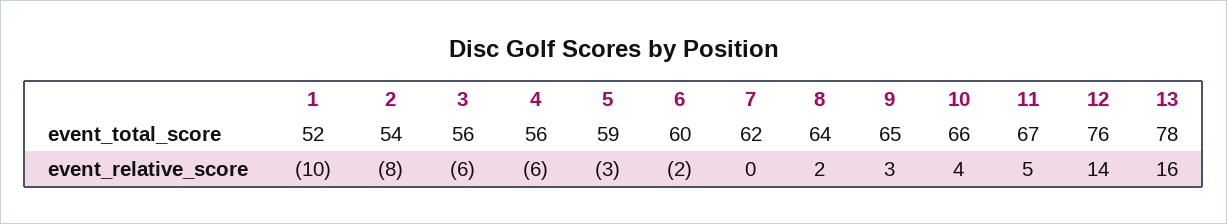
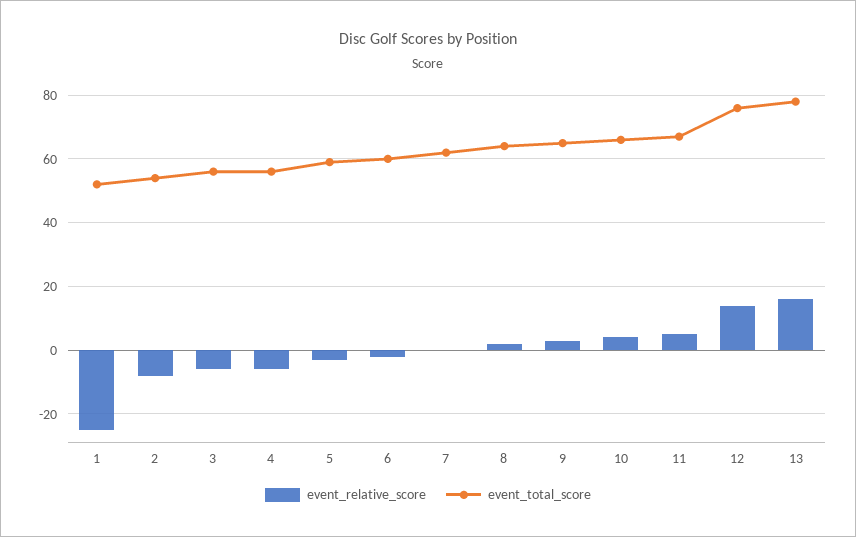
  {
    "event_total_score": {
      "1": 52,
      "2": 54,
      "3": 56,
      "4": 56,
      "5": 59,
      "6": 60,
      "7": 62,
      "8": 64,
      "9": 65,
      "10": 66,
      "11": 67,
      "12": 76,
      "13": 78
    },
    "event_relative_score": {
-     "1": -10,
+     "1": -25,
      "2": -8,
      "3": -6,
      "4": -6,
      "5": -3,
      "6": -2,
      "7": 0,
      "8": 2,
      "9": 3,
      "10": 4,
      "11": 5,
      "12": 14,
      "13": 16
    }
  }

